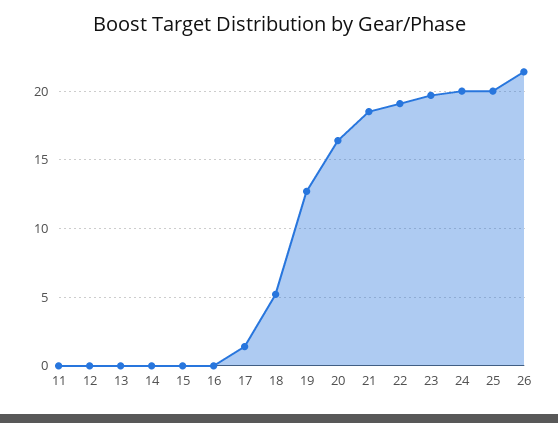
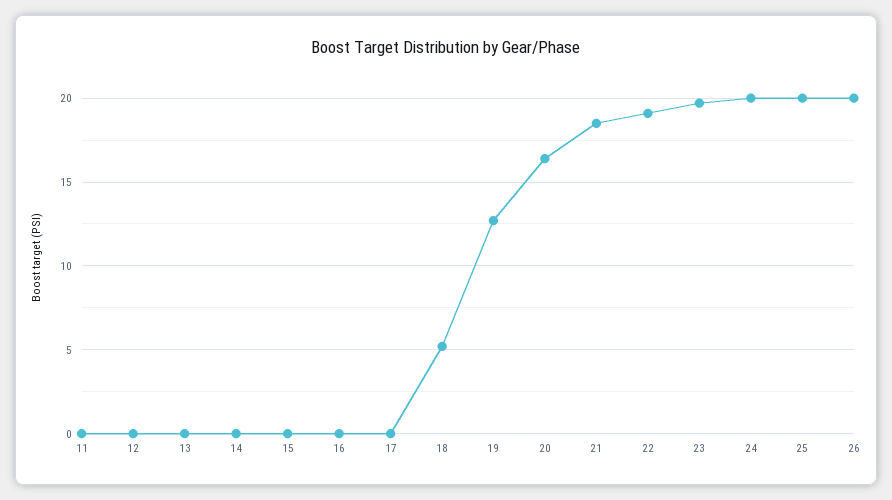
  {
    "11": 0,
    "12": 0,
    "13": 0,
    "14": 0,
    "15": 0,
    "16": 0,
-   "17": 1.5,
+   "17": 0,
    "18": 5,
    "19": 12.5,
    "20": 16.5,
    "21": 18.5,
    "22": 19,
    "23": 19.5,
    "24": 20,
    "25": 20,
-   "26": 21.5
+   "26": 20
  }

